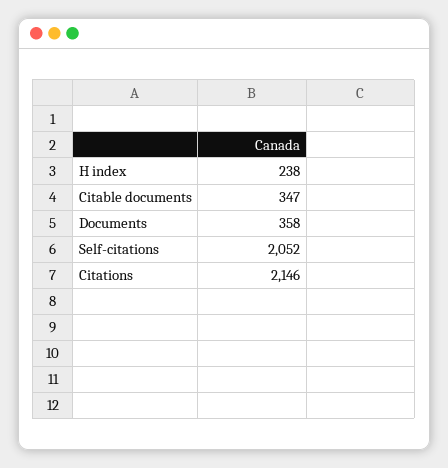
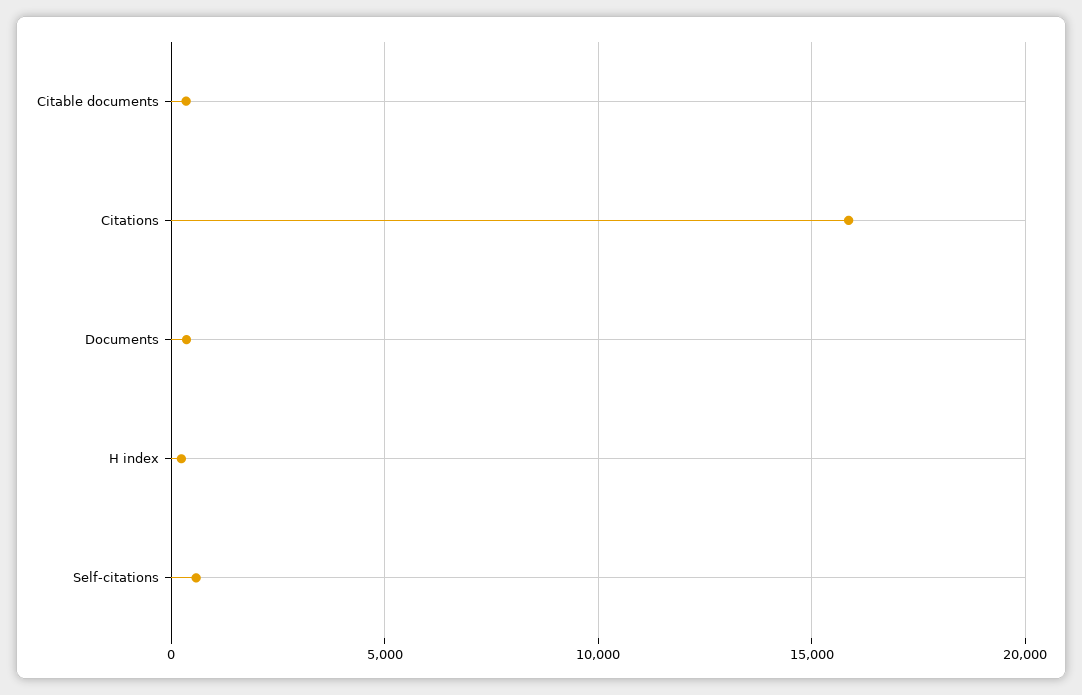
  {
    "H index": 238,
    "Citable documents": 347,
    "Documents": 358,
-   "Self-citations": 2052,
+   "Self-citations": 500,
-   "Citations": 2146
+   "Citations": 16000
  }

